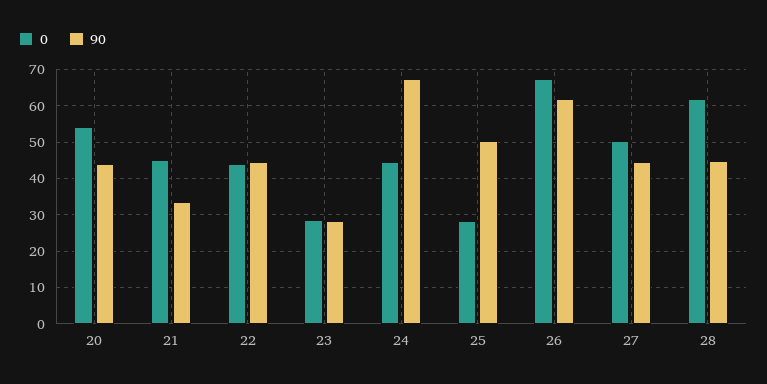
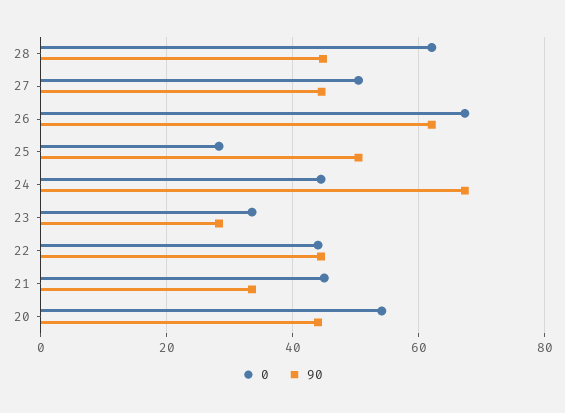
  {
    "0": {
      "20": 54,
      "21": 46,
      "22": 44,
-     "23": 28,
+     "23": 34,
      "24": 44,
      "25": 28,
      "26": 68,
      "27": 50,
      "28": 62
    },
    "90": {
      "20": 44,
      "21": 34,
      "22": 44,
      "23": 28,
      "24": 68,
      "25": 50,
      "26": 62,
      "27": 44,
      "28": 44
    }
  }

